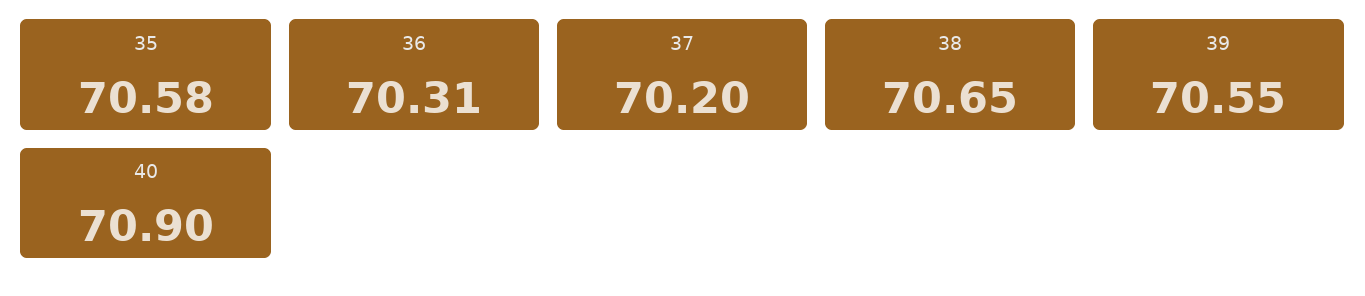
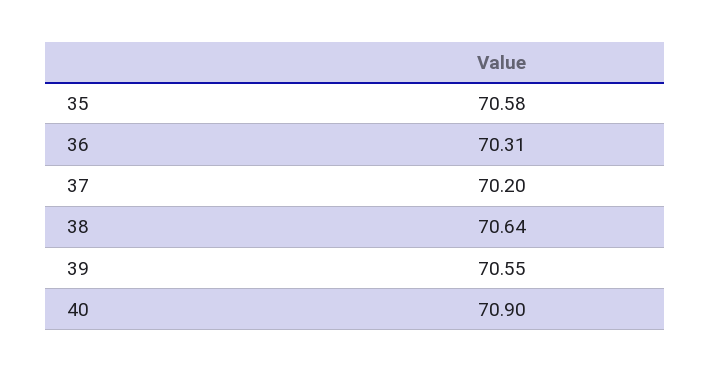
  {
    "35": 70.58,
    "36": 70.31,
    "37": 70.2,
-   "38": 70.65,
+   "38": 70.64,
    "39": 70.55,
    "40": 70.9
  }

